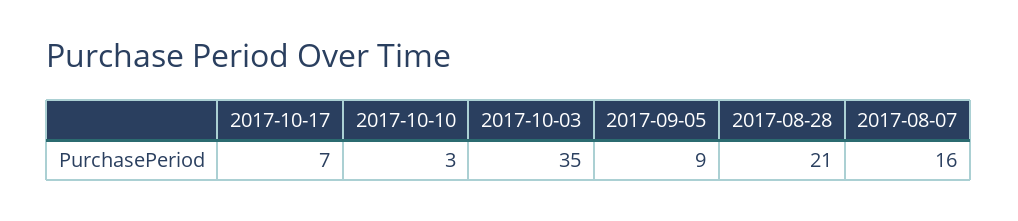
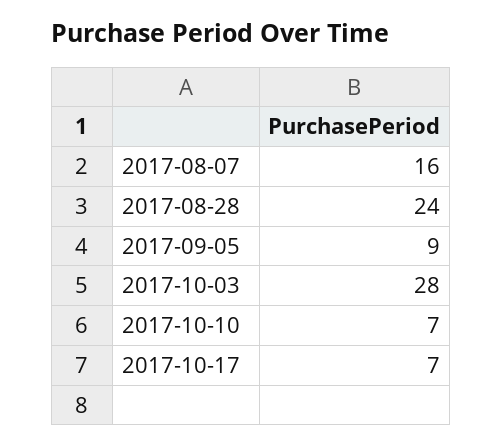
  {
    "2017-10-17": 7,
-   "2017-10-10": 3,
+   "2017-10-10": 7,
-   "2017-10-03": 35,
+   "2017-10-03": 28,
    "2017-09-05": 9,
-   "2017-08-28": 21,
+   "2017-08-28": 24,
    "2017-08-07": 16
  }

